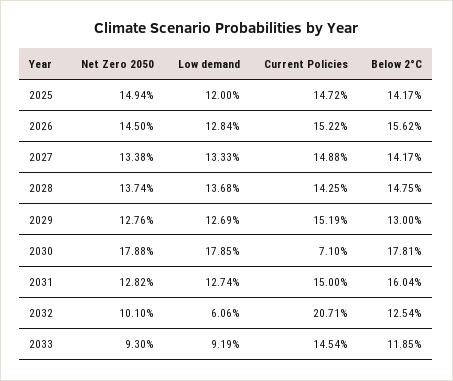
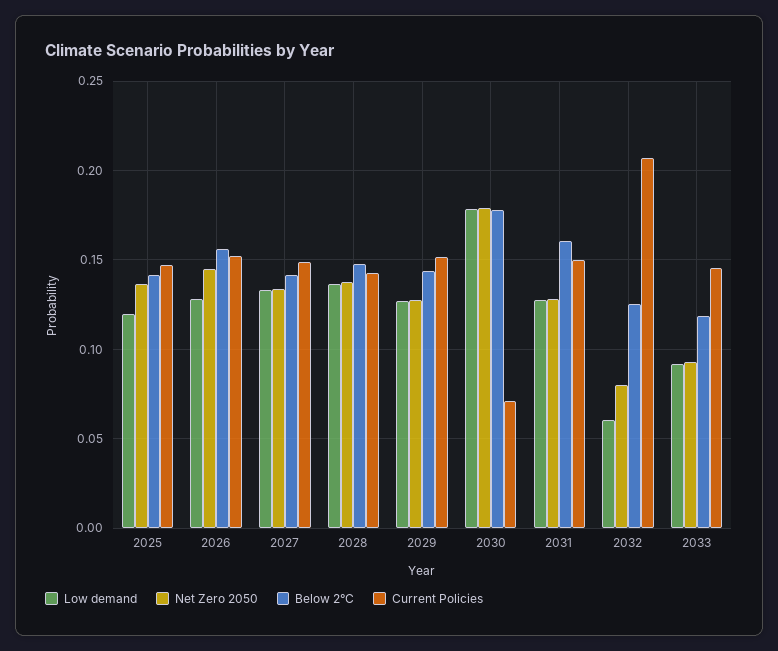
  {
    "Net Zero 2050": {
-     "2025": 0.1494,
+     "2025": 0.135,
      "2026": 0.145,
      "2027": 0.1338,
      "2028": 0.1374,
      "2029": 0.1276,
      "2030": 0.1788,
      "2031": 0.1282,
-     "2032": 0.101,
+     "2032": 0.08,
      "2033": 0.093
    },
    "Low demand": {
      "2025": 0.12,
      "2026": 0.1284,
      "2027": 0.1333,
      "2028": 0.1368,
      "2029": 0.1269,
      "2030": 0.1785,
      "2031": 0.1274,
      "2032": 0.0606,
      "2033": 0.0919
    },
    "Current Policies": {
      "2025": 0.1472,
      "2026": 0.1522,
      "2027": 0.1488,
      "2028": 0.1425,
      "2029": 0.1519,
      "2030": 0.071,
      "2031": 0.15,
      "2032": 0.2071,
      "2033": 0.1454
    },
    "Below 2°C": {
      "2025": 0.1417,
      "2026": 0.1562,
      "2027": 0.1417,
      "2028": 0.1475,
-     "2029": 0.13,
+     "2029": 0.145,
      "2030": 0.1781,
      "2031": 0.1604,
      "2032": 0.1254,
      "2033": 0.1185
    }
  }

